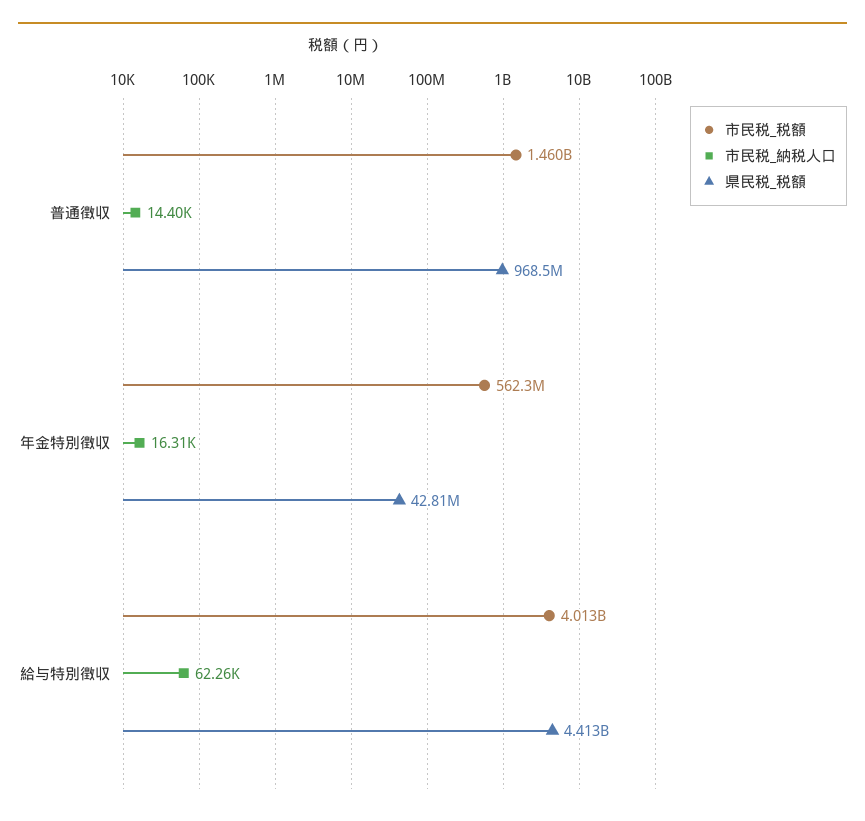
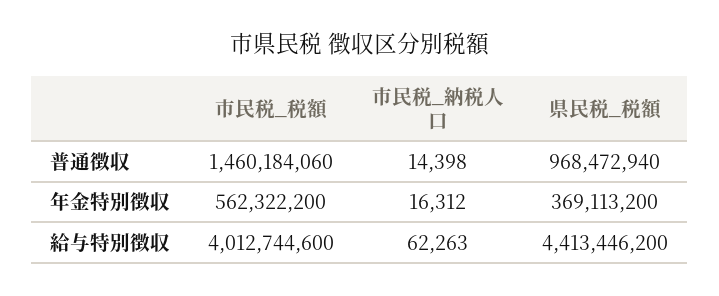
  {
    "市民税_税額": {
      "普通徴収": 1460184060,
      "年金特別徴収": 562322200,
      "給与特別徴収": 4012744600
    },
    "市民税_納税人口": {
      "普通徴収": 14398,
      "年金特別徴収": 16312,
      "給与特別徴収": 62263
    },
    "県民税_税額": {
      "普通徴収": 968472940,
-     "年金特別徴収": 42810000,
+     "年金特別徴収": 369113200,
      "給与特別徴収": 4413446200
    }
  }

